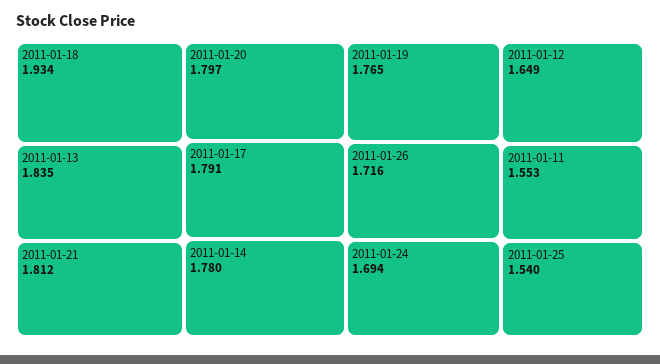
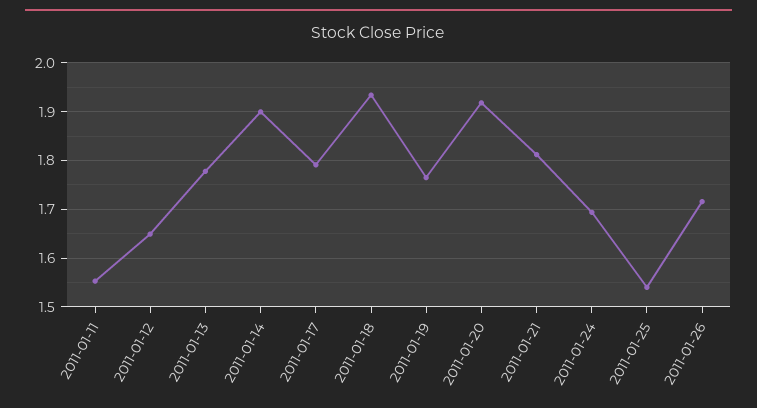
  {
    "2011-01-18": 1.934,
-   "2011-01-13": 1.835,
+   "2011-01-13": 1.78,
    "2011-01-21": 1.812,
-   "2011-01-20": 1.797,
+   "2011-01-20": 1.92,
    "2011-01-17": 1.791,
-   "2011-01-14": 1.78,
+   "2011-01-14": 1.9,
    "2011-01-19": 1.765,
    "2011-01-26": 1.716,
    "2011-01-24": 1.694,
    "2011-01-12": 1.649,
    "2011-01-11": 1.553,
    "2011-01-25": 1.54
  }

